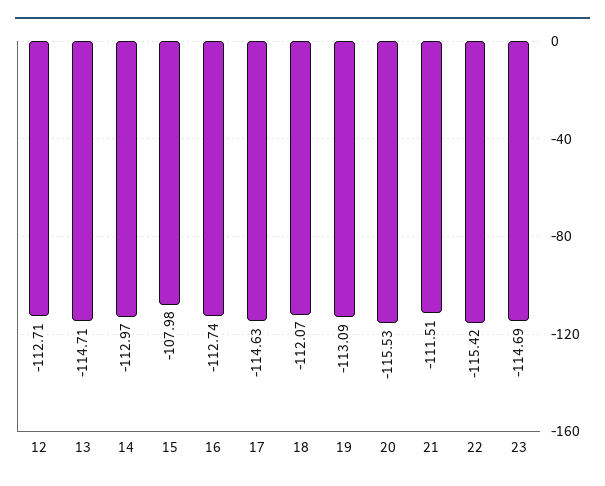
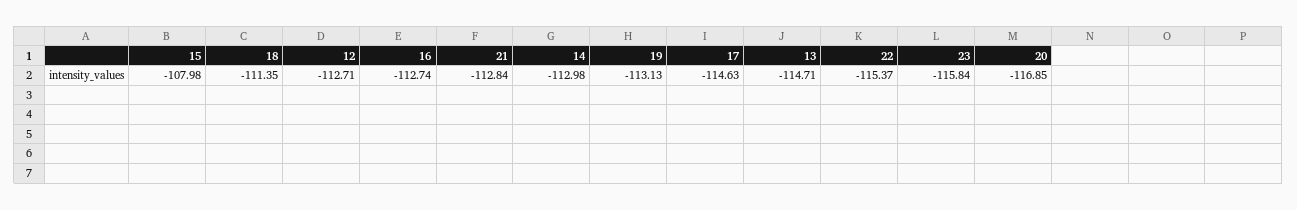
  {
    "12": -112.71,
    "13": -114.71,
-   "14": -112.97,
+   "14": -112.98,
    "15": -107.98,
    "16": -112.74,
    "17": -114.63,
-   "18": -112.07,
+   "18": -111.35,
-   "19": -113.09,
+   "19": -113.13,
-   "20": -115.53,
+   "20": -116.85,
-   "21": -111.51,
+   "21": -112.84,
-   "22": -115.42,
+   "22": -115.37,
-   "23": -114.69
+   "23": -115.84
  }

